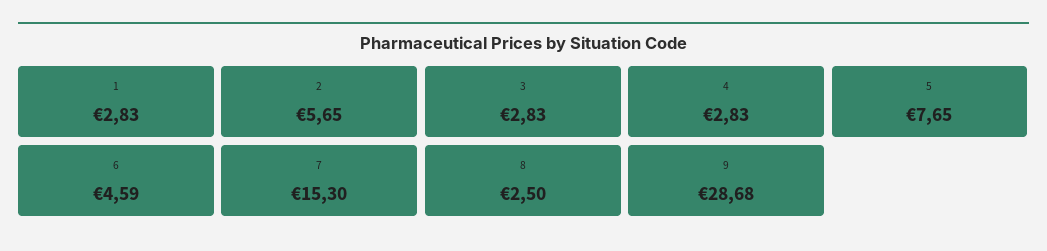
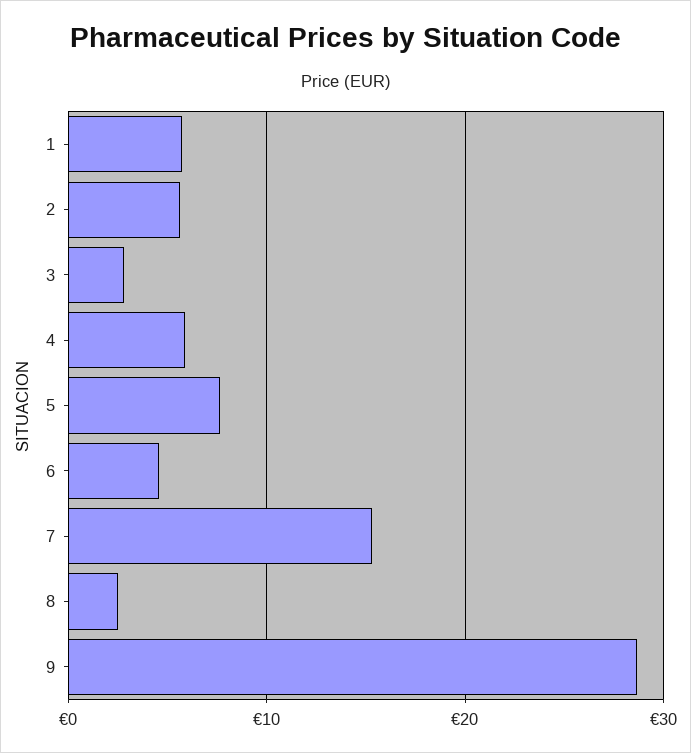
  {
-   "1": 2.83,
+   "1": 6,
    "2": 5.65,
    "3": 2.83,
-   "4": 2.83,
+   "4": 6,
    "5": 7.65,
    "6": 4.59,
    "7": 15.3,
    "8": 2.5,
    "9": 28.68
  }

